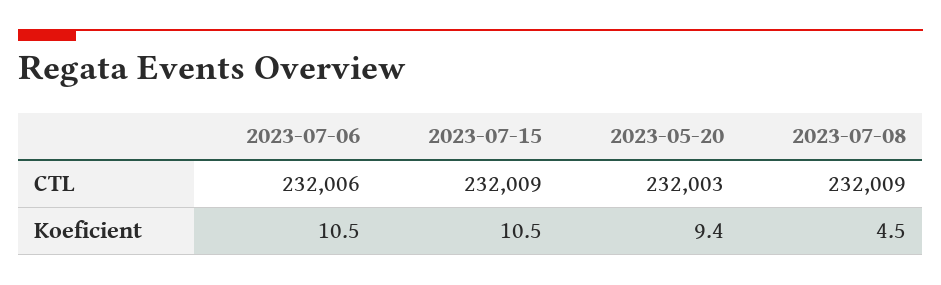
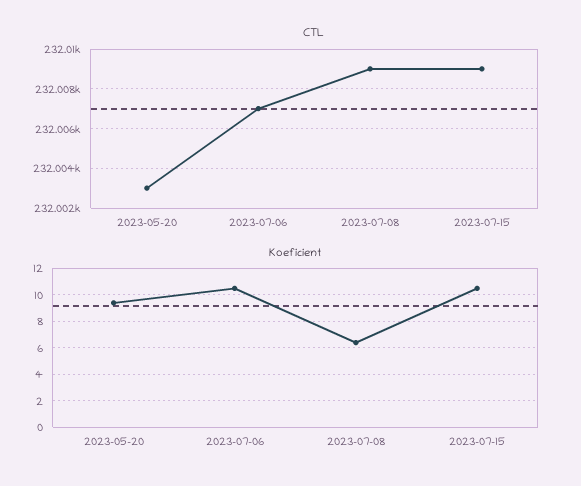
  {
    "CTL": {
-     "2023-07-06": 232006,
+     "2023-07-06": 232007,
      "2023-07-15": 232009,
      "2023-05-20": 232003,
      "2023-07-08": 232009
    },
    "Koeficient": {
      "2023-07-06": 10.5,
      "2023-07-15": 10.5,
      "2023-05-20": 9.4,
-     "2023-07-08": 4.5
+     "2023-07-08": 6.5
    }
  }

